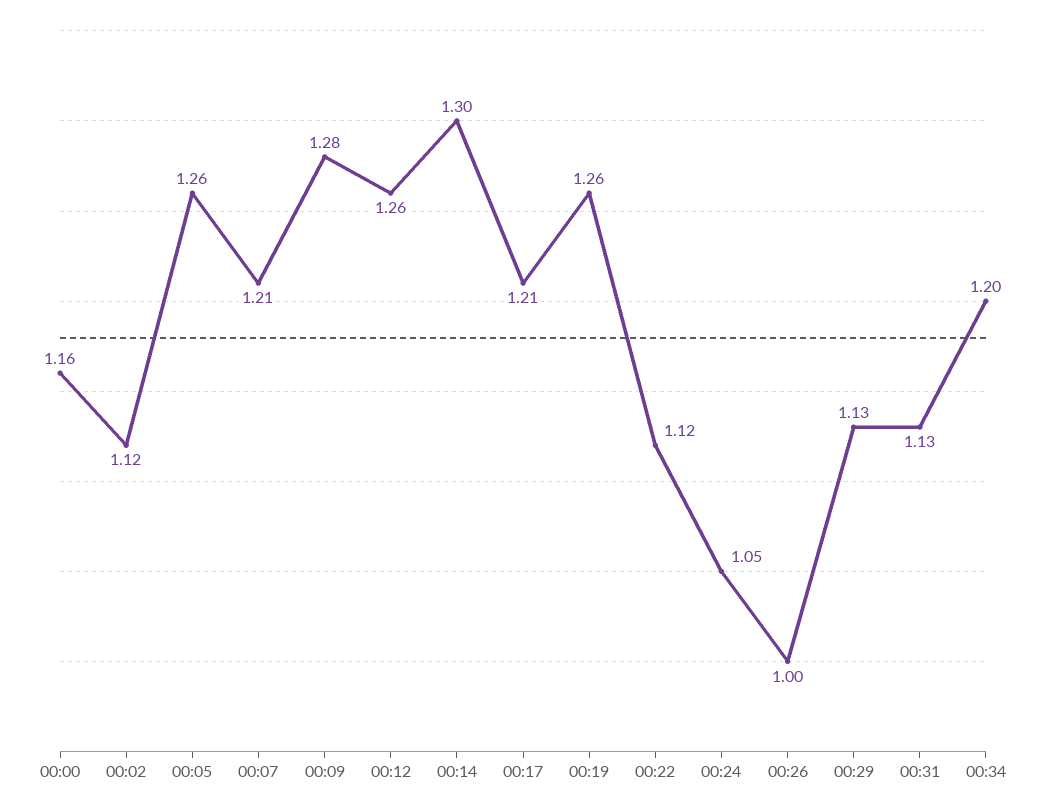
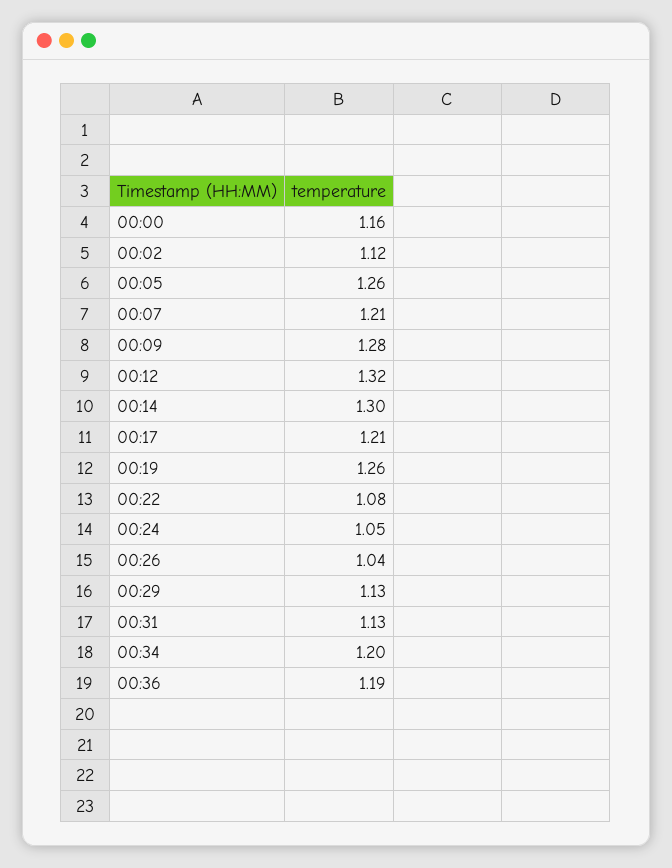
  {
    "00:00": 1.16,
    "00:02": 1.12,
    "00:05": 1.26,
    "00:07": 1.21,
    "00:09": 1.28,
-   "00:12": 1.26,
+   "00:12": 1.32,
    "00:14": 1.3,
    "00:17": 1.21,
    "00:19": 1.26,
-   "00:22": 1.12,
+   "00:22": 1.08,
    "00:24": 1.05,
-   "00:26": 1,
+   "00:26": 1.04,
    "00:29": 1.13,
    "00:31": 1.13,
-   "00:34": 1.2
+   "00:34": 1.2,
+   "00:36": 1.19
  }

